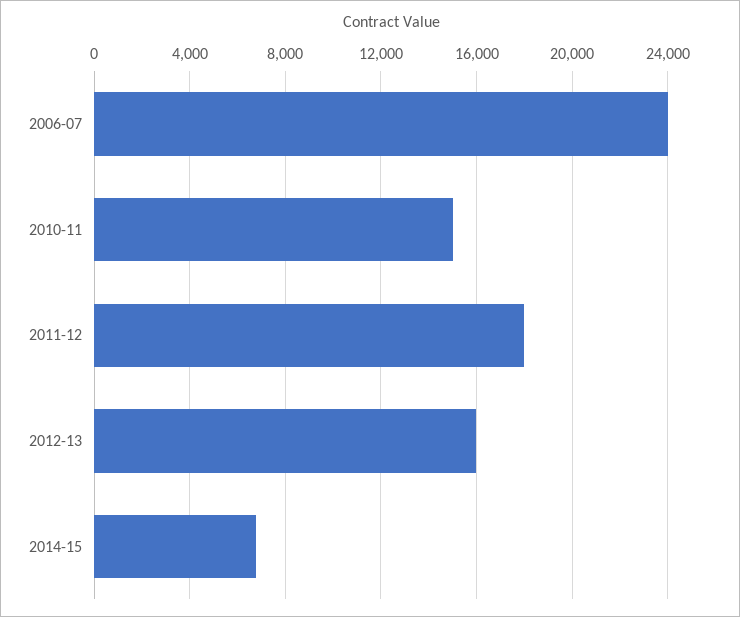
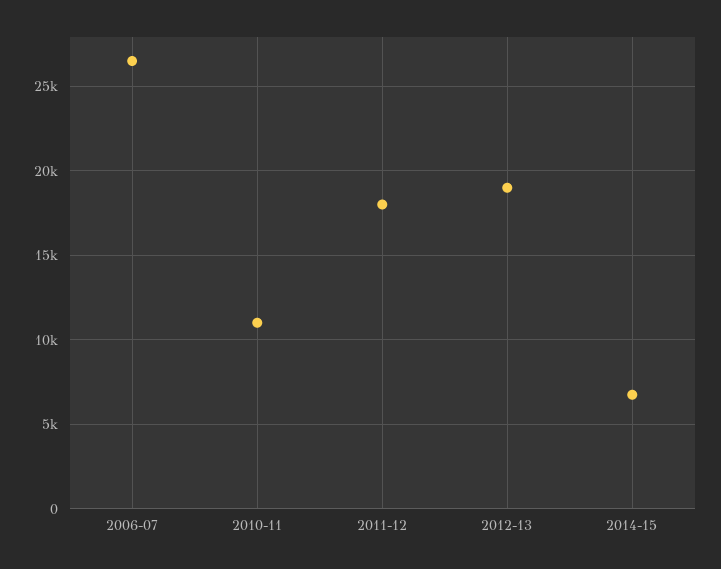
  {
-   "2006-07": 24000,
+   "2006-07": 26500,
-   "2010-11": 15000,
+   "2010-11": 11000,
    "2011-12": 18000,
-   "2012-13": 16000,
+   "2012-13": 19000,
    "2014-15": 7000
  }

